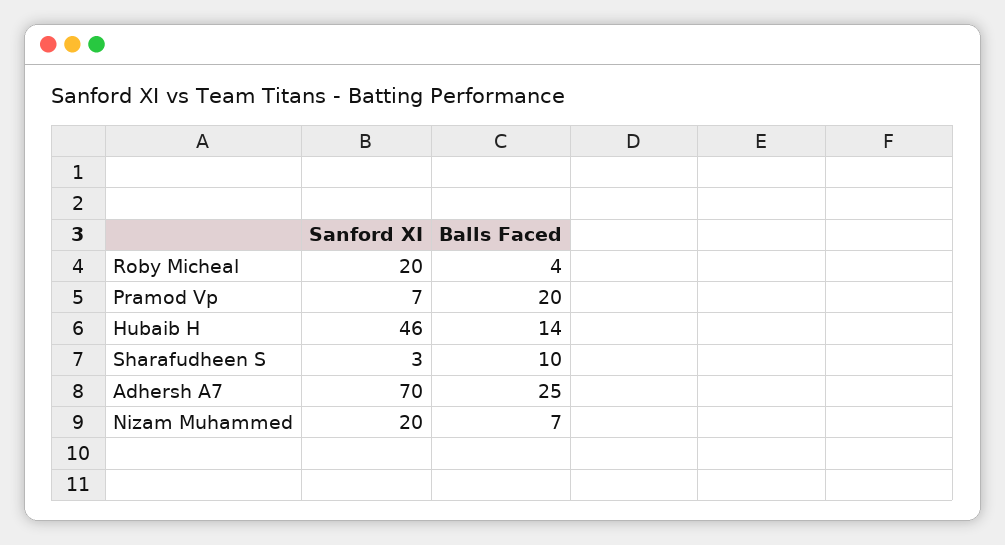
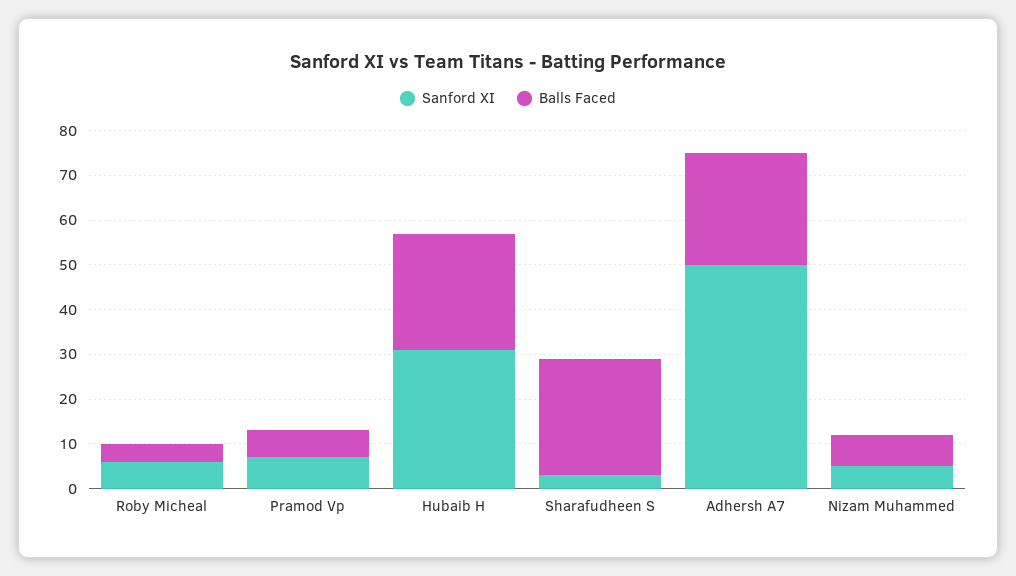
  {
    "Sanford XI": {
-     "Roby Micheal": 20,
+     "Roby Micheal": 5,
      "Pramod Vp": 7,
-     "Hubaib H": 46,
+     "Hubaib H": 30,
      "Sharafudheen S": 3,
-     "Adhersh A7": 70,
+     "Adhersh A7": 50,
-     "Nizam Muhammed": 20
+     "Nizam Muhammed": 5
    },
    "Balls Faced": {
      "Roby Micheal": 4,
-     "Pramod Vp": 20,
+     "Pramod Vp": 5,
-     "Hubaib H": 14,
+     "Hubaib H": 25,
-     "Sharafudheen S": 10,
+     "Sharafudheen S": 25,
      "Adhersh A7": 25,
      "Nizam Muhammed": 7
    }
  }

